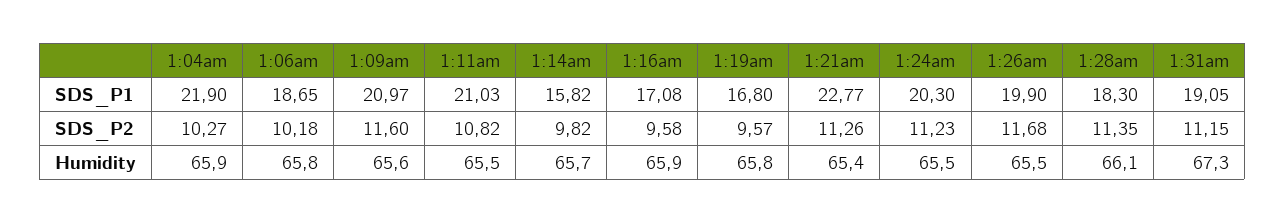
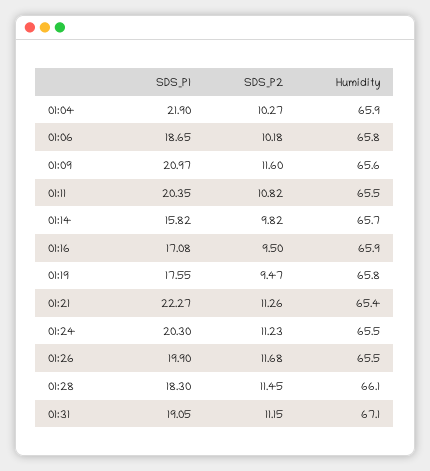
  {
    "1:04am": {
      "SDS_P1": 21.9,
      "SDS_P2": 10.27,
      "Humidity": 65.9
    },
    "1:06am": {
      "SDS_P1": 18.65,
      "SDS_P2": 10.18,
      "Humidity": 65.8
    },
    "1:09am": {
      "SDS_P1": 20.97,
      "SDS_P2": 11.6,
      "Humidity": 65.6
    },
    "1:11am": {
-     "SDS_P1": 21.03,
+     "SDS_P1": 20.35,
      "SDS_P2": 10.82,
      "Humidity": 65.5
    },
    "1:14am": {
      "SDS_P1": 15.82,
      "SDS_P2": 9.82,
      "Humidity": 65.7
    },
    "1:16am": {
      "SDS_P1": 17.08,
-     "SDS_P2": 9.58,
+     "SDS_P2": 9.5,
      "Humidity": 65.9
    },
    "1:19am": {
-     "SDS_P1": 16.8,
+     "SDS_P1": 17.55,
-     "SDS_P2": 9.57,
+     "SDS_P2": 9.47,
      "Humidity": 65.8
    },
    "1:21am": {
-     "SDS_P1": 22.77,
+     "SDS_P1": 22.27,
      "SDS_P2": 11.26,
      "Humidity": 65.4
    },
    "1:24am": {
      "SDS_P1": 20.3,
      "SDS_P2": 11.23,
      "Humidity": 65.5
    },
    "1:26am": {
      "SDS_P1": 19.9,
      "SDS_P2": 11.68,
      "Humidity": 65.5
    },
    "1:28am": {
      "SDS_P1": 18.3,
-     "SDS_P2": 11.35,
+     "SDS_P2": 11.45,
      "Humidity": 66.1
    },
    "1:31am": {
      "SDS_P1": 19.05,
      "SDS_P2": 11.15,
-     "Humidity": 67.3
+     "Humidity": 67.1
    }
  }

